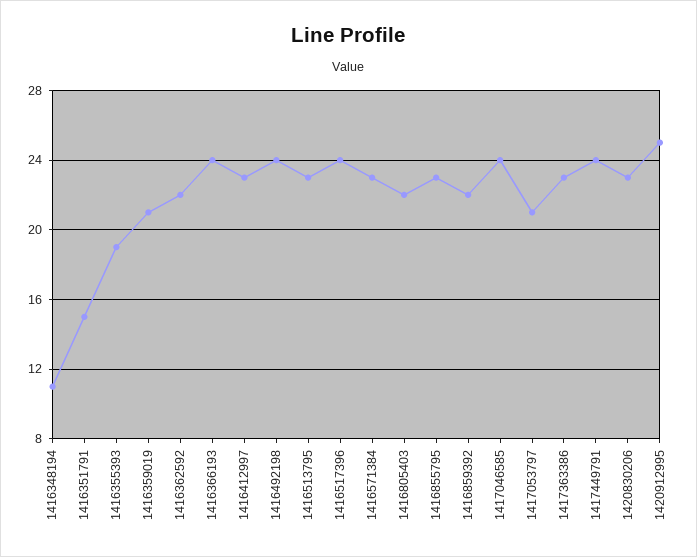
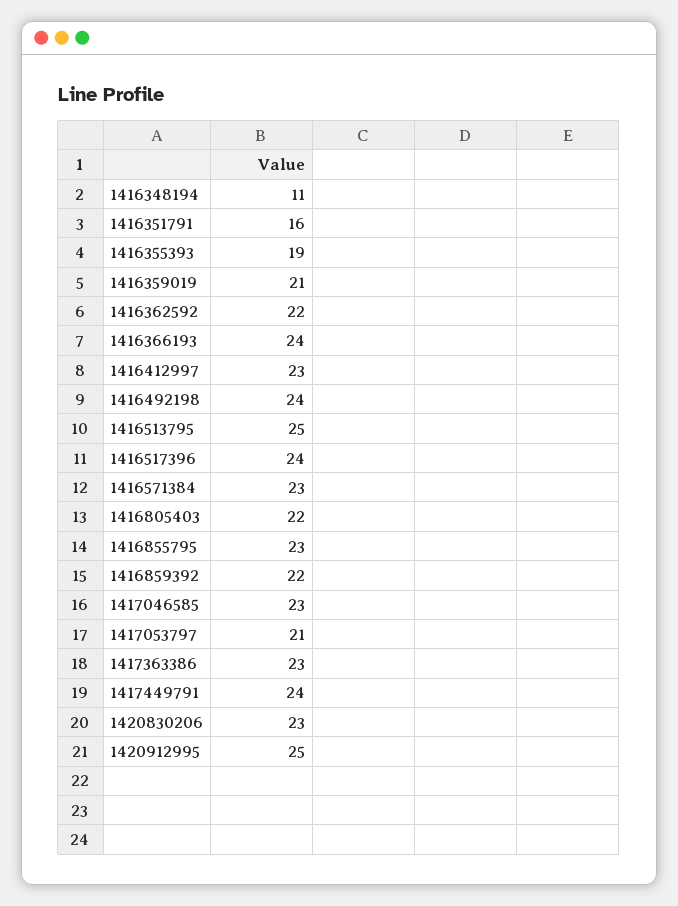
  {
    "1416348194": 11,
-   "1416351791": 15,
+   "1416351791": 16,
    "1416355393": 19,
    "1416359019": 21,
    "1416362592": 22,
    "1416366193": 24,
    "1416412997": 23,
    "1416492198": 24,
-   "1416513795": 23,
+   "1416513795": 25,
    "1416517396": 24,
    "1416571384": 23,
    "1416805403": 22,
    "1416855795": 23,
    "1416859392": 22,
-   "1417046585": 24,
+   "1417046585": 23,
    "1417053797": 21,
    "1417363386": 23,
    "1417449791": 24,
    "1420830206": 23,
    "1420912995": 25
  }

